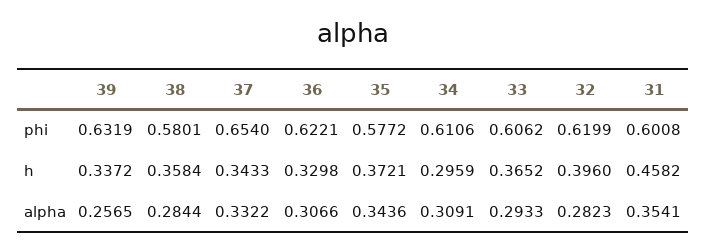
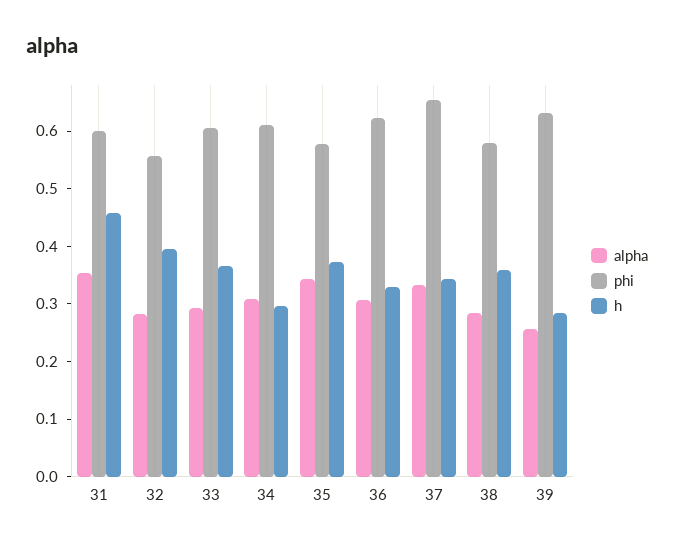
  {
    "phi": {
      "39": 0.6319,
      "38": 0.5801,
      "37": 0.654,
      "36": 0.6221,
      "35": 0.5772,
      "34": 0.6106,
      "33": 0.6062,
-     "32": 0.6199,
+     "32": 0.56,
      "31": 0.6008
    },
    "h": {
-     "39": 0.3372,
+     "39": 0.28,
      "38": 0.3584,
      "37": 0.3433,
      "36": 0.3298,
      "35": 0.3721,
      "34": 0.2959,
      "33": 0.3652,
      "32": 0.396,
      "31": 0.4582
    },
    "alpha": {
      "39": 0.2565,
      "38": 0.2844,
      "37": 0.3322,
      "36": 0.3066,
      "35": 0.3436,
      "34": 0.3091,
      "33": 0.2933,
      "32": 0.2823,
      "31": 0.3541
    }
  }

